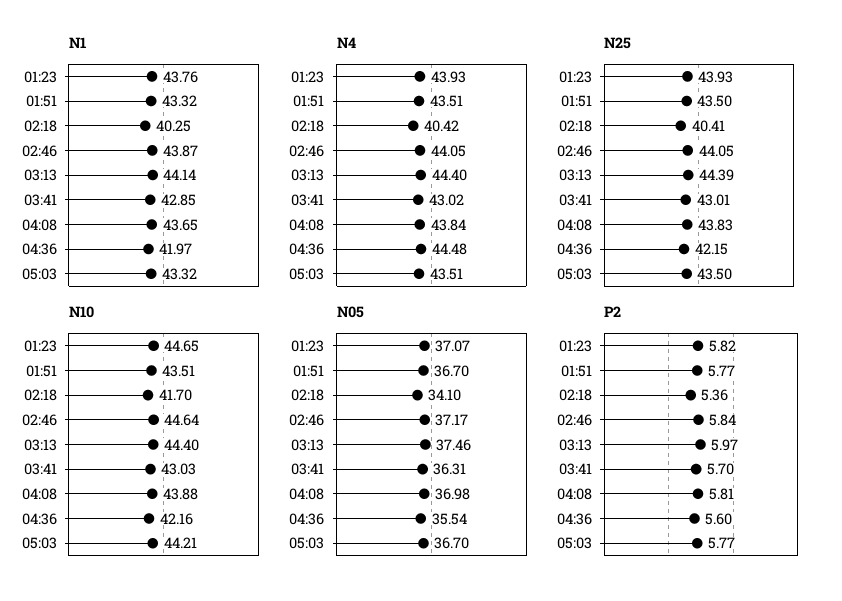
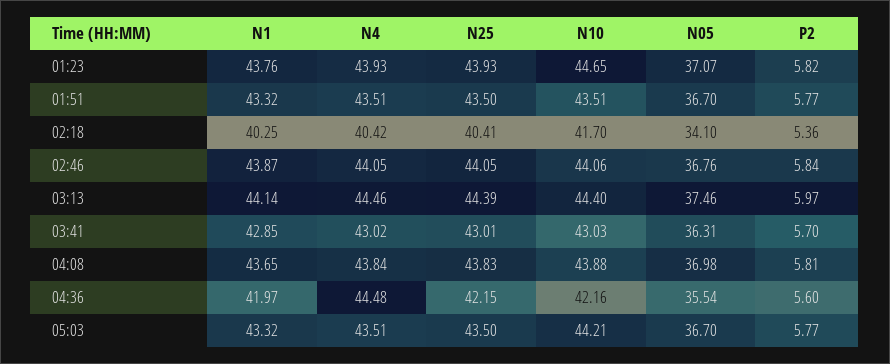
  {
    "N1": {
      "01:23": 43.76,
      "01:51": 43.32,
      "02:18": 40.25,
      "02:46": 43.87,
      "03:13": 44.14,
      "03:41": 42.85,
      "04:08": 43.65,
      "04:36": 41.97,
      "05:03": 43.32
    },
    "N4": {
      "01:23": 43.93,
      "01:51": 43.51,
      "02:18": 40.42,
      "02:46": 44.05,
-     "03:13": 44.4,
+     "03:13": 44.46,
      "03:41": 43.02,
      "04:08": 43.84,
      "04:36": 44.48,
      "05:03": 43.51
    },
    "N25": {
      "01:23": 43.93,
      "01:51": 43.5,
      "02:18": 40.41,
      "02:46": 44.05,
      "03:13": 44.39,
      "03:41": 43.01,
      "04:08": 43.83,
      "04:36": 42.15,
      "05:03": 43.5
    },
    "N10": {
      "01:23": 44.65,
      "01:51": 43.51,
      "02:18": 41.7,
-     "02:46": 44.64,
+     "02:46": 44.06,
      "03:13": 44.4,
      "03:41": 43.03,
      "04:08": 43.88,
      "04:36": 42.16,
      "05:03": 44.21
    },
    "N05": {
      "01:23": 37.07,
      "01:51": 36.7,
      "02:18": 34.1,
-     "02:46": 37.17,
+     "02:46": 36.76,
      "03:13": 37.46,
      "03:41": 36.31,
      "04:08": 36.98,
      "04:36": 35.54,
      "05:03": 36.7
    },
    "P2": {
      "01:23": 5.82,
      "01:51": 5.77,
      "02:18": 5.36,
      "02:46": 5.84,
      "03:13": 5.97,
      "03:41": 5.7,
      "04:08": 5.81,
      "04:36": 5.6,
      "05:03": 5.77
    }
  }

